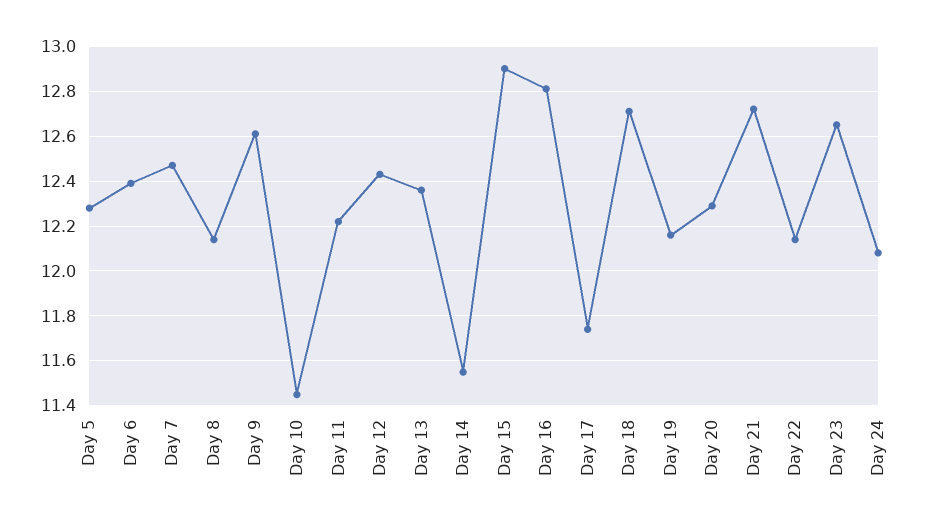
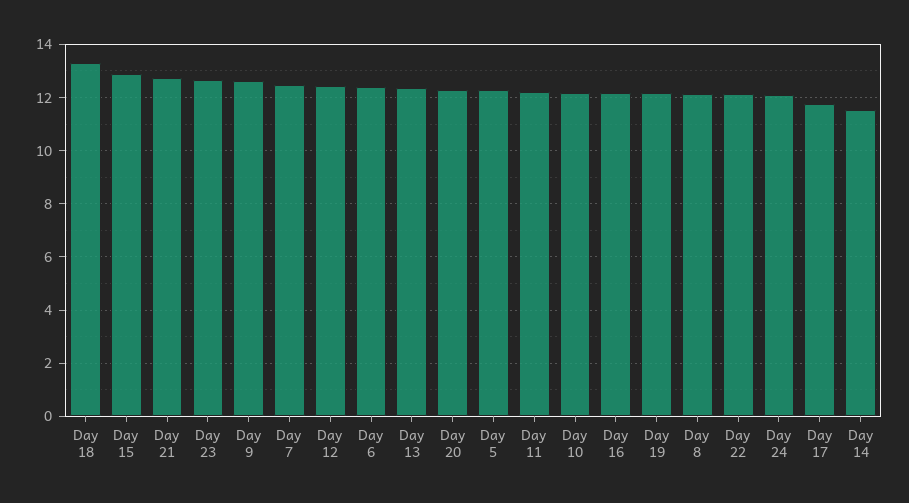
  {
    "Day 5": 12.3,
    "Day 6": 12.4,
    "Day 7": 12.45,
    "Day 8": 12.15,
    "Day 9": 12.6,
-   "Day 10": 11.45,
+   "Day 10": 12.25,
    "Day 11": 12.2,
    "Day 12": 12.45,
    "Day 13": 12.35,
    "Day 14": 11.55,
    "Day 15": 12.9,
-   "Day 16": 12.8,
+   "Day 16": 12.25,
    "Day 17": 11.75,
-   "Day 18": 12.7,
+   "Day 18": 13.25,
    "Day 19": 12.15,
    "Day 20": 12.3,
    "Day 21": 12.7,
    "Day 22": 12.15,
    "Day 23": 12.65,
    "Day 24": 12.1
  }

